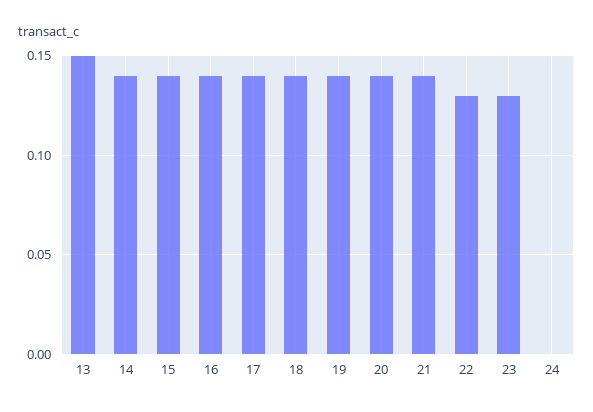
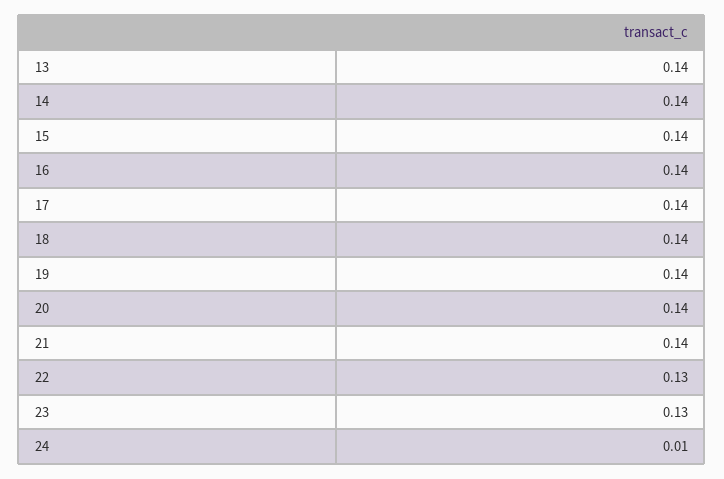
  {
-   "13": 0.15,
+   "13": 0.14,
    "14": 0.14,
    "15": 0.14,
    "16": 0.14,
    "17": 0.14,
    "18": 0.14,
    "19": 0.14,
    "20": 0.14,
    "21": 0.14,
    "22": 0.13,
    "23": 0.13,
-   "24": 0
+   "24": 0.01
  }

